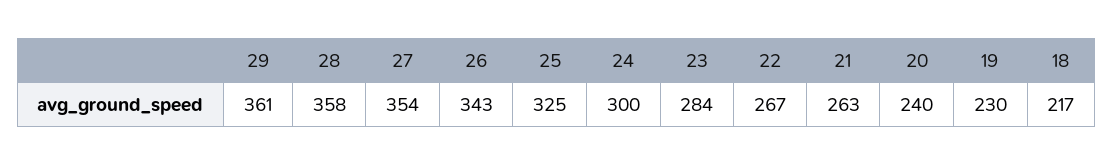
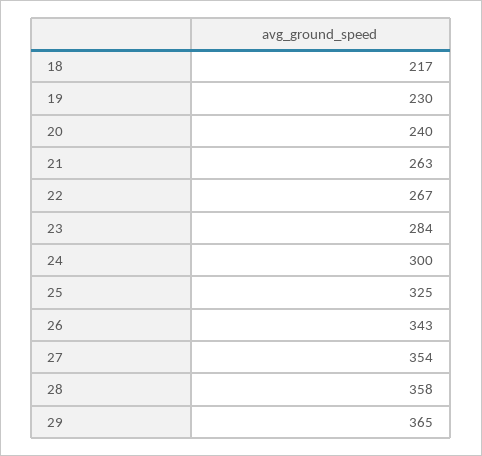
  {
-   "29": 361,
+   "29": 365,
    "28": 358,
    "27": 354,
    "26": 343,
    "25": 325,
    "24": 300,
    "23": 284,
    "22": 267,
    "21": 263,
    "20": 240,
    "19": 230,
    "18": 217
  }

